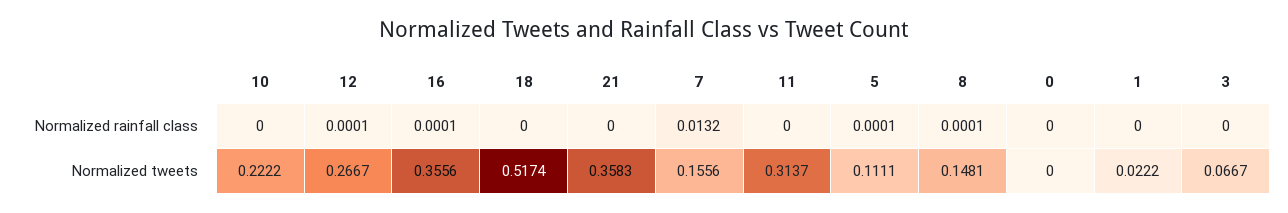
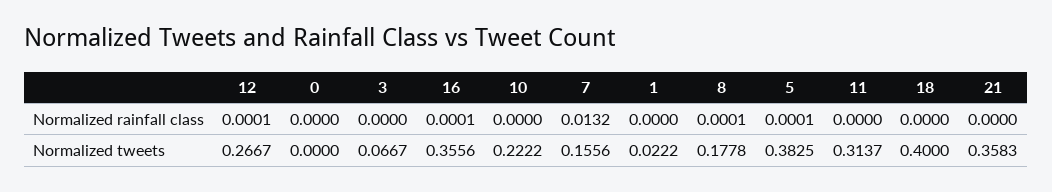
  {
    "10": {
      "Normalized rainfall class": 0,
      "Normalized tweets": 0.2222
    },
    "12": {
      "Normalized rainfall class": 0.0001,
      "Normalized tweets": 0.2667
    },
    "16": {
      "Normalized rainfall class": 0.0001,
      "Normalized tweets": 0.3556
    },
    "18": {
      "Normalized rainfall class": 0,
-     "Normalized tweets": 0.5174
+     "Normalized tweets": 0.4
    },
    "21": {
      "Normalized rainfall class": 0,
      "Normalized tweets": 0.3583
    },
    "7": {
      "Normalized rainfall class": 0.0132,
      "Normalized tweets": 0.1556
    },
    "11": {
      "Normalized rainfall class": 0,
      "Normalized tweets": 0.3137
    },
    "5": {
      "Normalized rainfall class": 0.0001,
-     "Normalized tweets": 0.1111
+     "Normalized tweets": 0.3825
    },
    "8": {
      "Normalized rainfall class": 0.0001,
-     "Normalized tweets": 0.1481
+     "Normalized tweets": 0.1778
    },
    "0": {
      "Normalized rainfall class": 0,
      "Normalized tweets": 0
    },
    "1": {
      "Normalized rainfall class": 0,
      "Normalized tweets": 0.0222
    },
    "3": {
      "Normalized rainfall class": 0,
      "Normalized tweets": 0.0667
    }
  }

